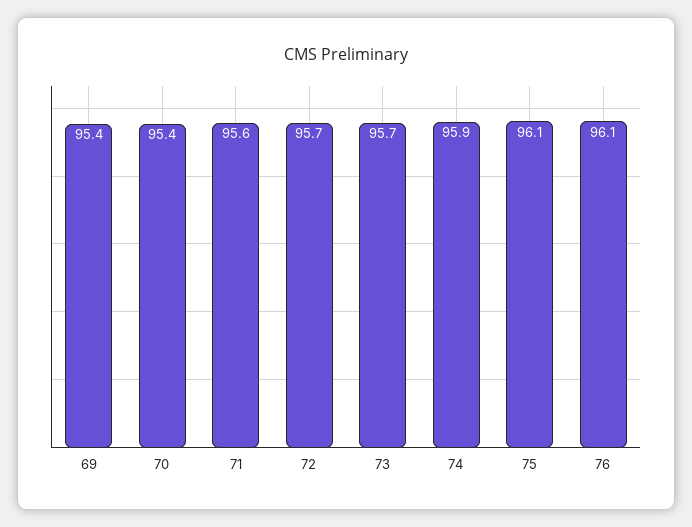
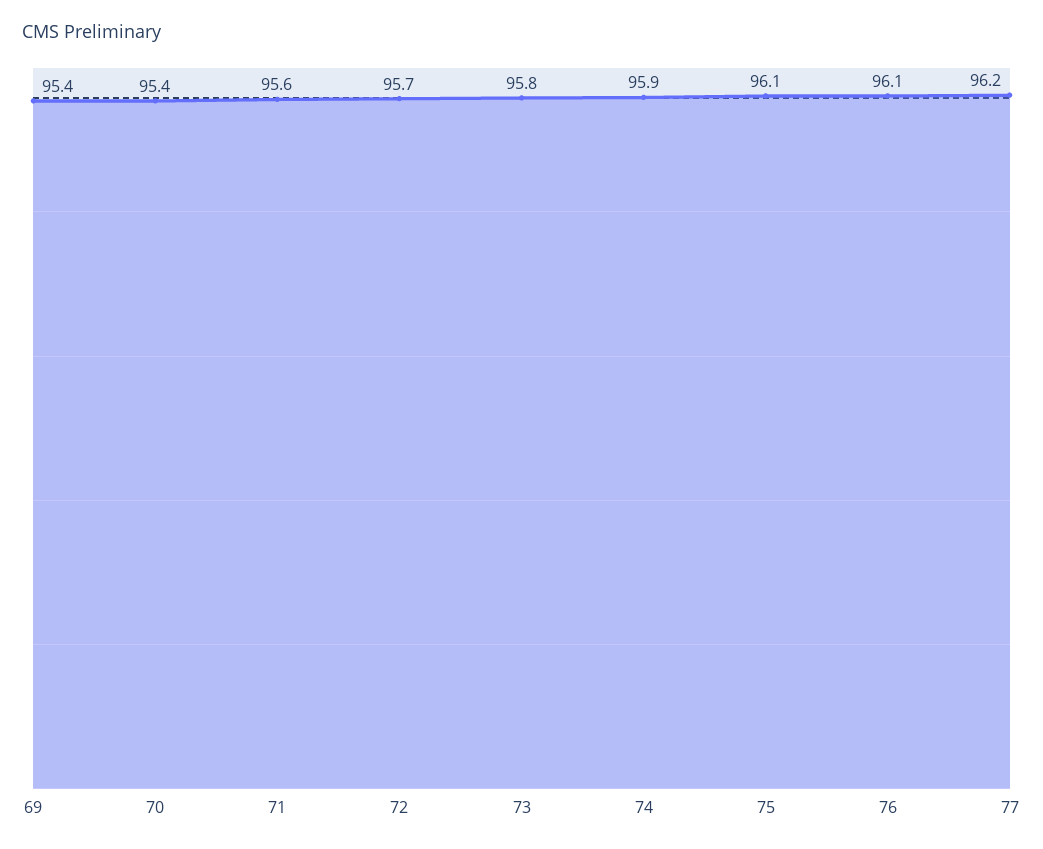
  {
    "69": 95.4,
    "70": 95.4,
    "71": 95.6,
    "72": 95.7,
-   "73": 95.7,
+   "73": 95.8,
    "74": 95.9,
    "75": 96.1,
-   "76": 96.1
+   "76": 96.1,
+   "77": 96.2
  }

